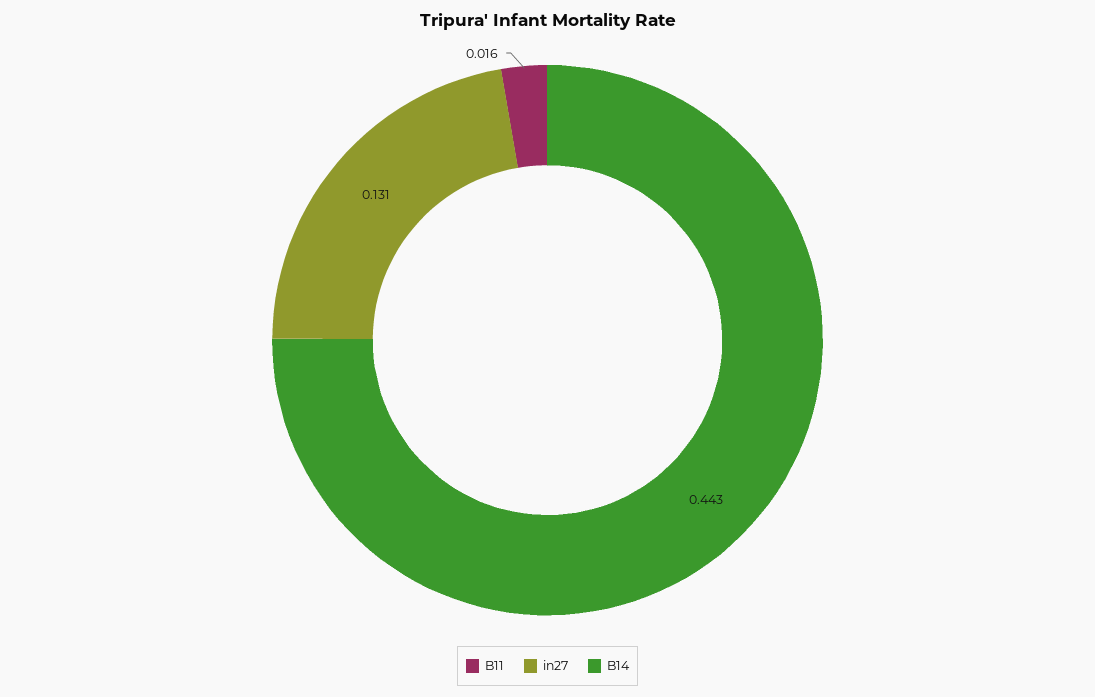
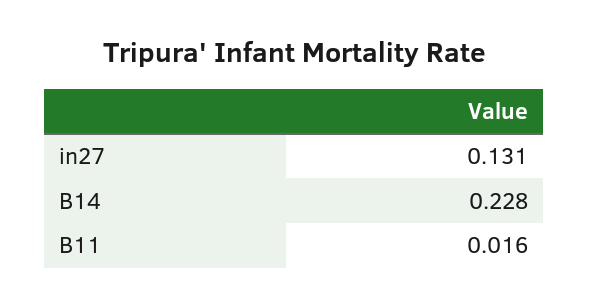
  {
    "B11": 0.016,
    "in27": 0.131,
-   "B14": 0.443
+   "B14": 0.228
  }

